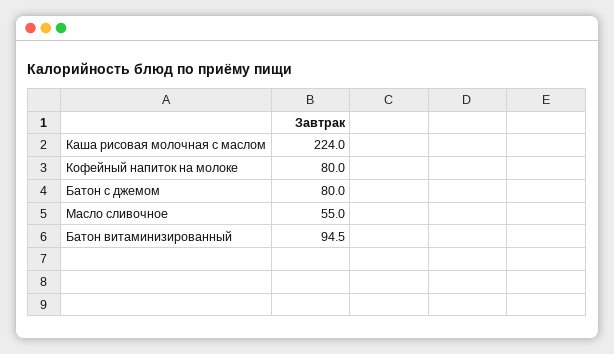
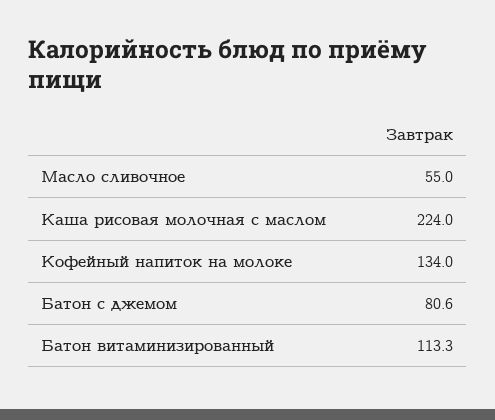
  {
    "Каша рисовая молочная с маслом": 224,
-   "Кофейный напиток на молоке": 80,
+   "Кофейный напиток на молоке": 134,
-   "Батон с джемом": 80,
+   "Батон с джемом": 80.6,
    "Масло сливочное": 55,
-   "Батон витаминизированный": 94.5
+   "Батон витаминизированный": 113.3
  }

